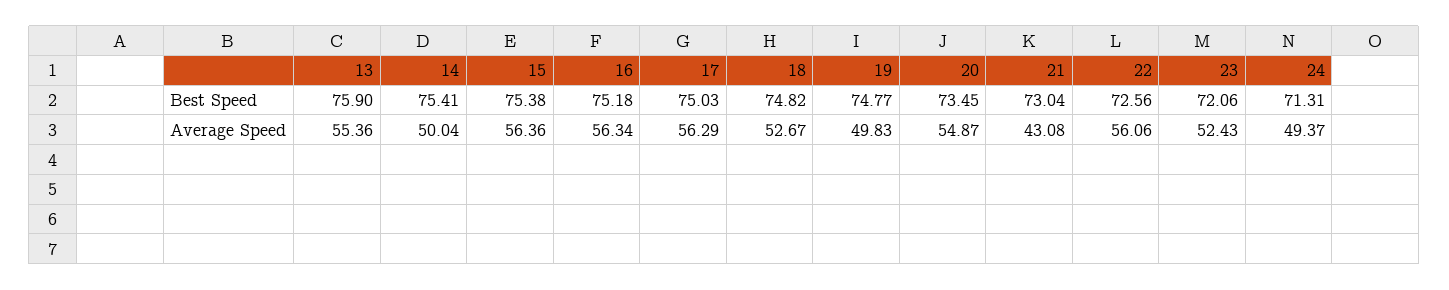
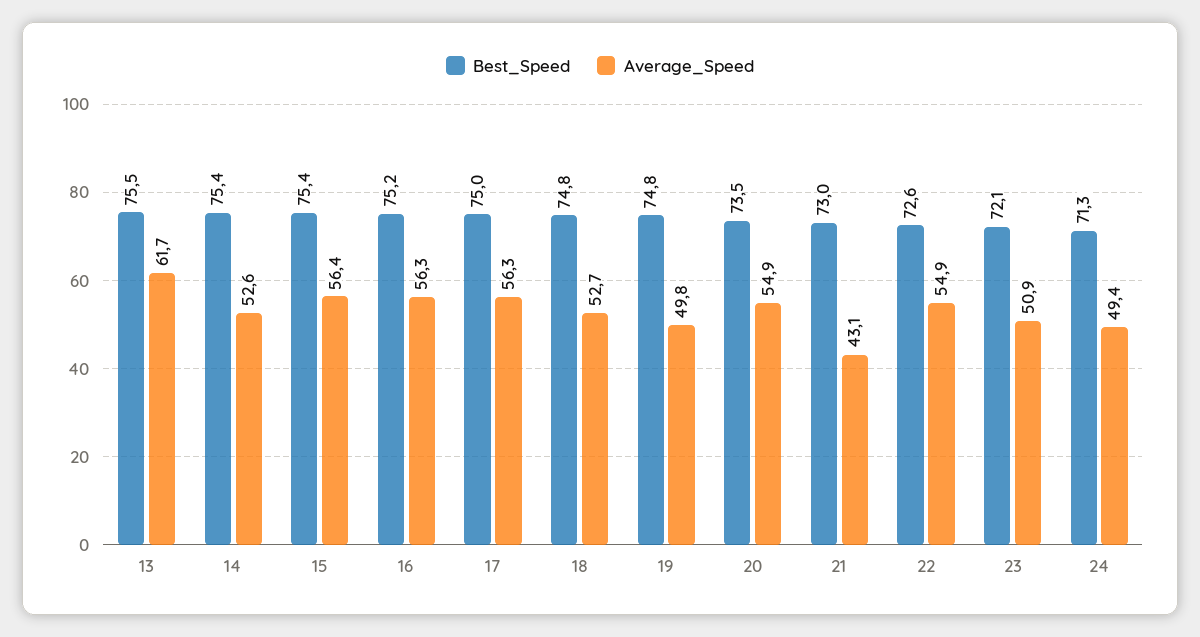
  {
    "Best Speed": {
-     "13": 75.9,
+     "13": 75.5,
      "14": 75.41,
      "15": 75.38,
      "16": 75.18,
      "17": 75.03,
      "18": 74.82,
      "19": 74.77,
      "20": 73.45,
      "21": 73.04,
      "22": 72.56,
      "23": 72.06,
      "24": 71.31
    },
    "Average Speed": {
-     "13": 55.36,
+     "13": 61.7,
-     "14": 50.04,
+     "14": 52.6,
      "15": 56.36,
      "16": 56.34,
      "17": 56.29,
      "18": 52.67,
      "19": 49.83,
      "20": 54.87,
      "21": 43.08,
-     "22": 56.06,
+     "22": 54.9,
-     "23": 52.43,
+     "23": 50.9,
      "24": 49.37
    }
  }

